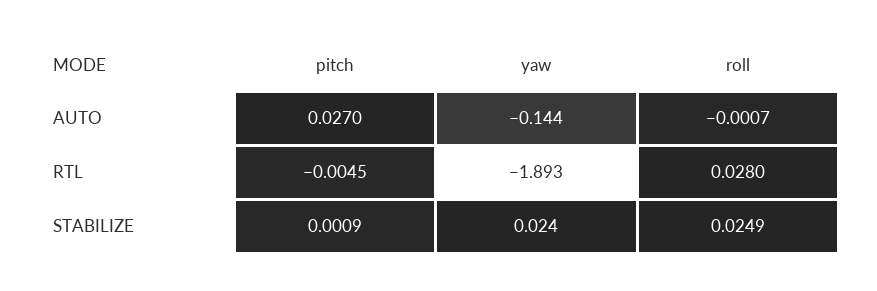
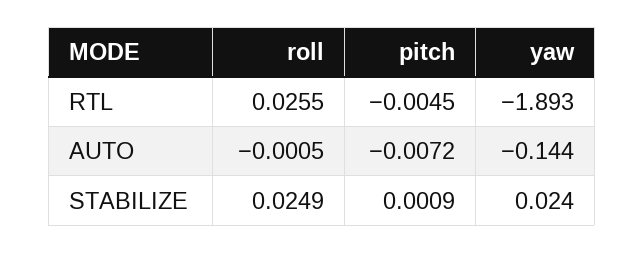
  {
    "pitch": {
-     "AUTO": 0.027,
+     "AUTO": -0.0072,
      "RTL": -0.0045,
      "STABILIZE": 0.0009
    },
    "yaw": {
      "AUTO": -0.144,
      "RTL": -1.893,
      "STABILIZE": 0.024
    },
    "roll": {
-     "AUTO": -0.0007,
+     "AUTO": -0.0005,
-     "RTL": 0.028,
+     "RTL": 0.0255,
      "STABILIZE": 0.0249
    }
  }

